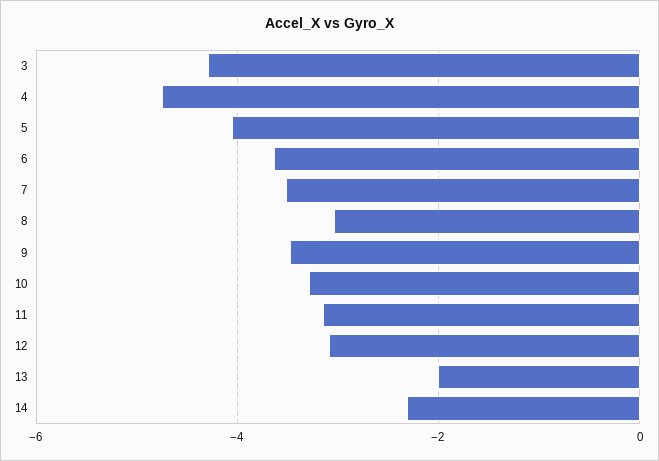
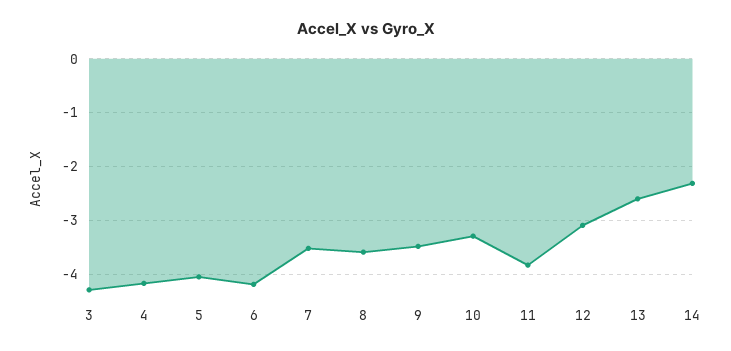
  {
    "3": -4.2,
-   "4": -4.8,
+   "4": -4.2,
    "5": -4,
-   "6": -3.6,
+   "6": -4.2,
    "7": -3.6,
-   "8": -3,
+   "8": -3.6,
    "9": -3.4,
    "10": -3.2,
-   "11": -3.2,
+   "11": -3.8,
    "12": -3,
-   "13": -2,
+   "13": -2.6,
    "14": -2.4
  }

